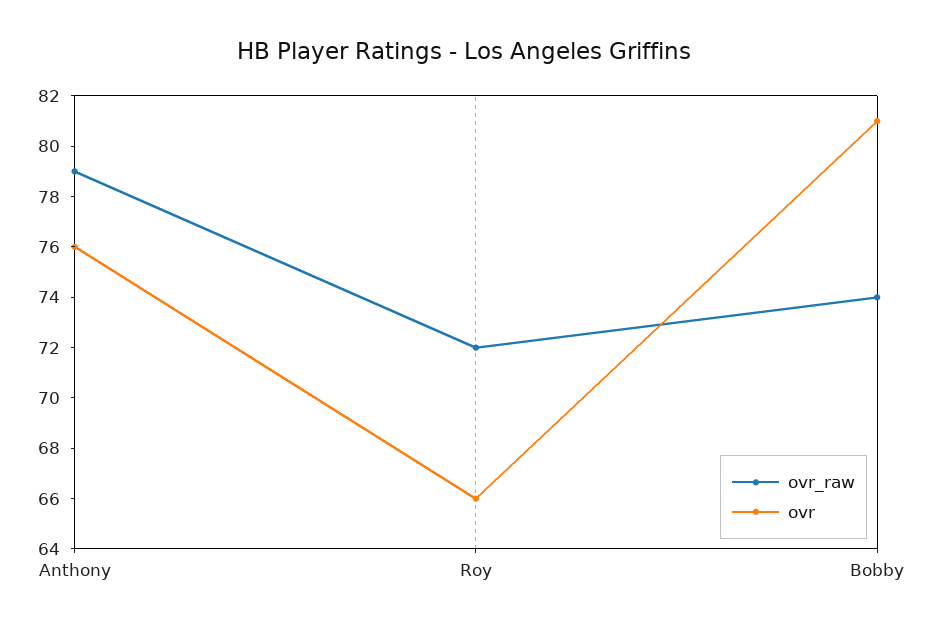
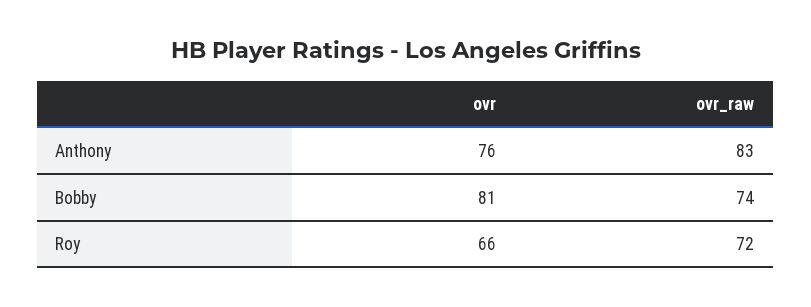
  {
    "ovr_raw": {
-     "Anthony": 79,
+     "Anthony": 83,
      "Roy": 72,
      "Bobby": 74
    },
    "ovr": {
      "Anthony": 76,
      "Roy": 66,
      "Bobby": 81
    }
  }

